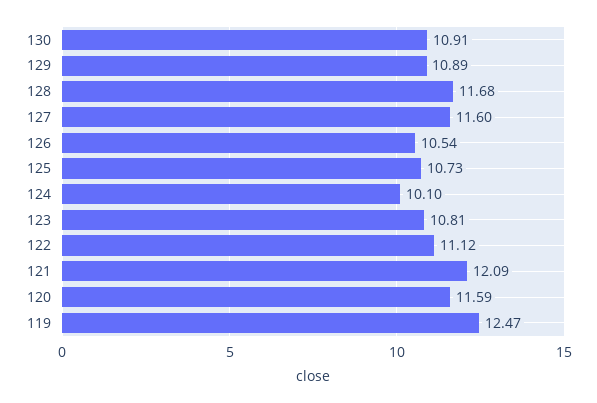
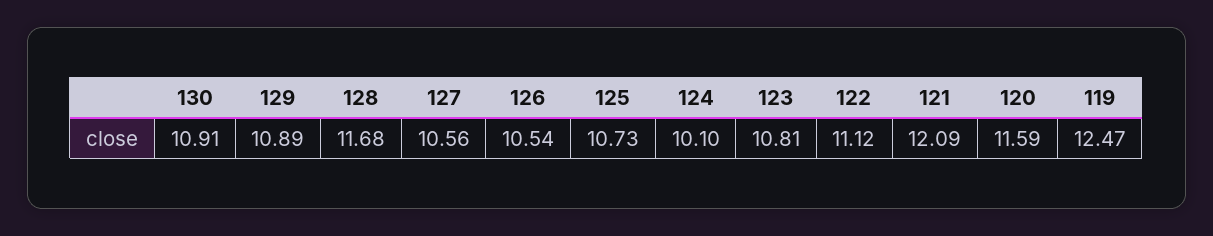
  {
    "130": 10.91,
    "129": 10.89,
    "128": 11.68,
-   "127": 11.6,
+   "127": 10.56,
    "126": 10.54,
    "125": 10.73,
    "124": 10.1,
    "123": 10.81,
    "122": 11.12,
    "121": 12.09,
    "120": 11.59,
    "119": 12.47
  }

